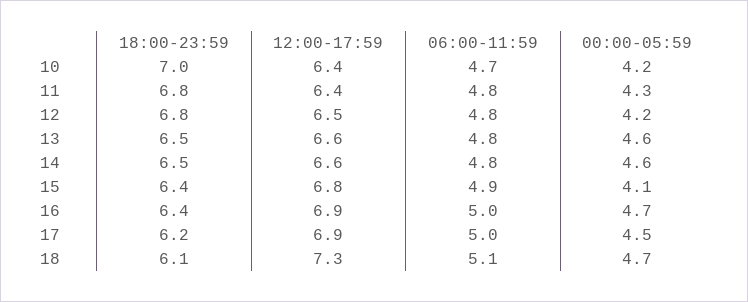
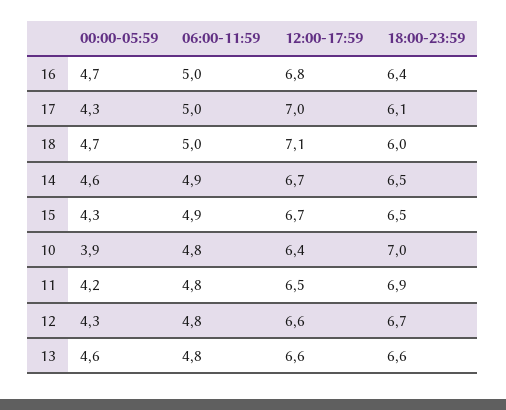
  {
    "18:00-23:59": {
      "10": 7,
-     "11": 6.8,
+     "11": 6.9,
-     "12": 6.8,
+     "12": 6.7,
-     "13": 6.5,
+     "13": 6.6,
      "14": 6.5,
-     "15": 6.4,
+     "15": 6.5,
      "16": 6.4,
-     "17": 6.2,
+     "17": 6.1,
-     "18": 6.1
+     "18": 6
    },
    "12:00-17:59": {
      "10": 6.4,
-     "11": 6.4,
+     "11": 6.5,
-     "12": 6.5,
+     "12": 6.6,
      "13": 6.6,
-     "14": 6.6,
+     "14": 6.7,
-     "15": 6.8,
+     "15": 6.7,
-     "16": 6.9,
+     "16": 6.8,
-     "17": 6.9,
+     "17": 7,
-     "18": 7.3
+     "18": 7.1
    },
    "06:00-11:59": {
-     "10": 4.7,
+     "10": 4.8,
      "11": 4.8,
      "12": 4.8,
      "13": 4.8,
-     "14": 4.8,
+     "14": 4.9,
      "15": 4.9,
      "16": 5,
      "17": 5,
-     "18": 5.1
+     "18": 5
    },
    "00:00-05:59": {
-     "10": 4.2,
+     "10": 3.9,
-     "11": 4.3,
+     "11": 4.2,
-     "12": 4.2,
+     "12": 4.3,
      "13": 4.6,
      "14": 4.6,
-     "15": 4.1,
+     "15": 4.3,
      "16": 4.7,
-     "17": 4.5,
+     "17": 4.3,
      "18": 4.7
    }
  }

